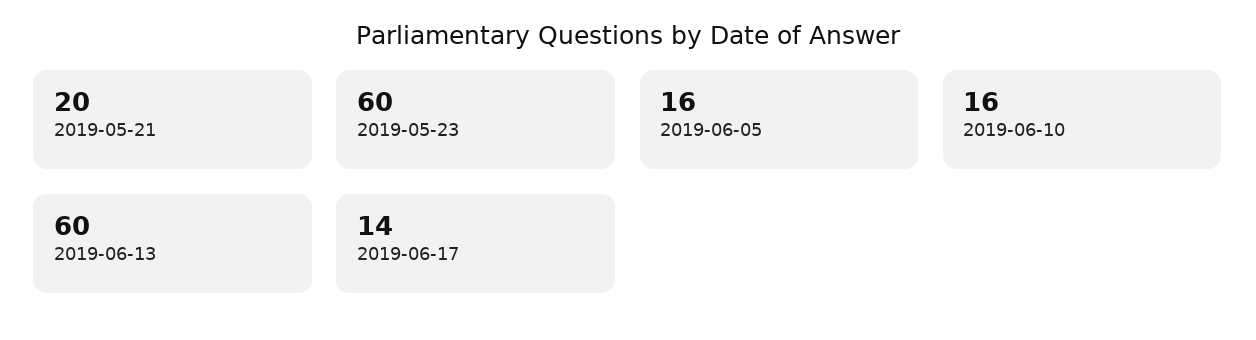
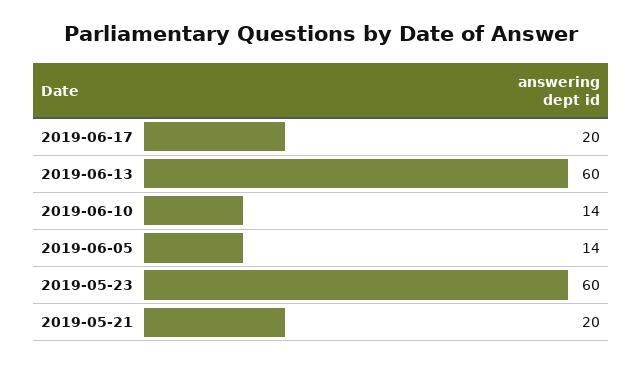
  {
    "2019-05-21": 20,
    "2019-05-23": 60,
-   "2019-06-05": 16,
+   "2019-06-05": 14,
-   "2019-06-10": 16,
+   "2019-06-10": 14,
    "2019-06-13": 60,
-   "2019-06-17": 14
+   "2019-06-17": 20
  }

